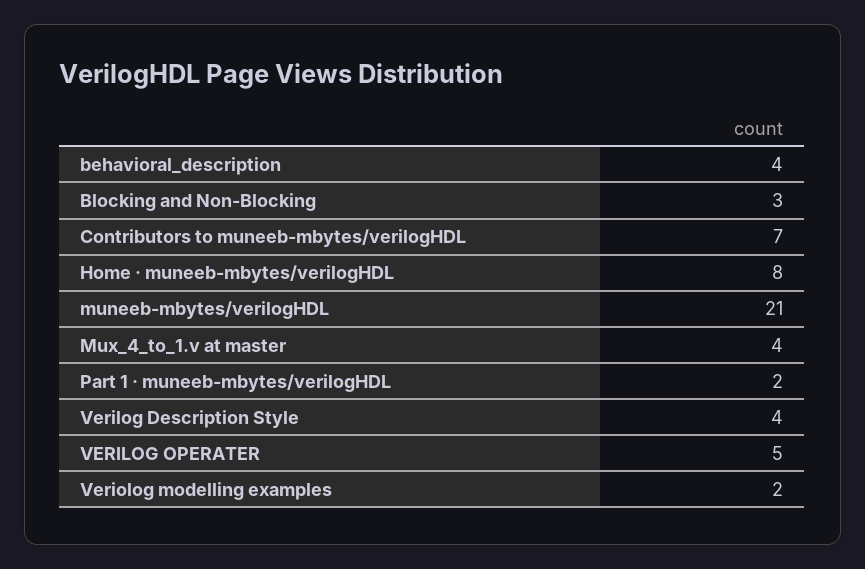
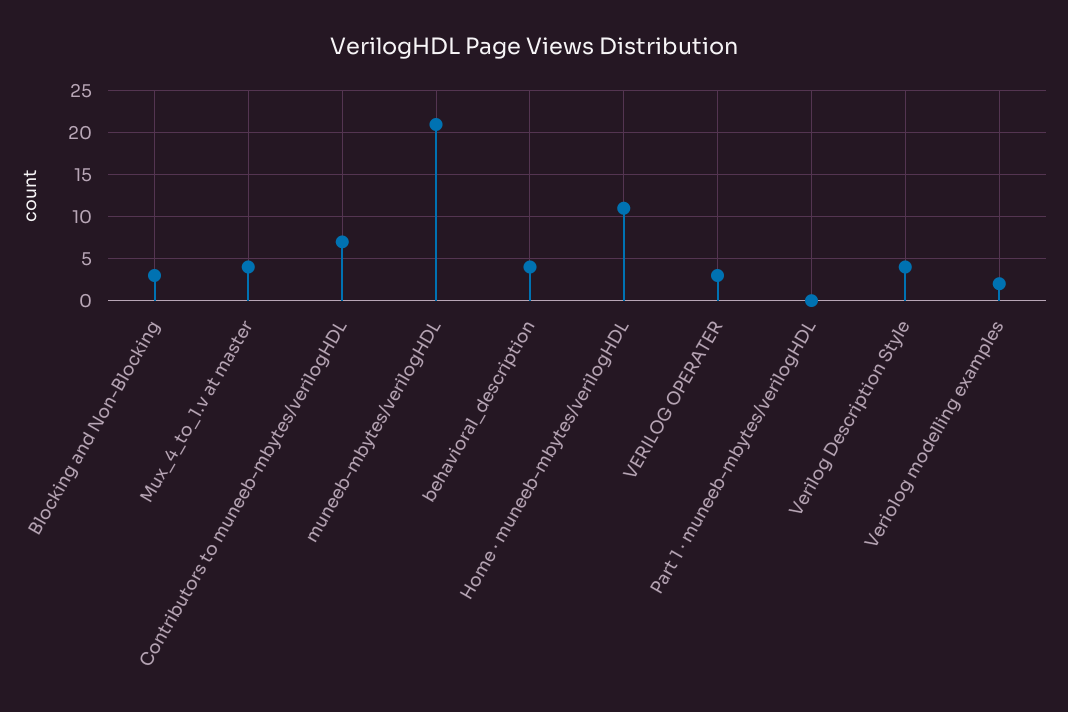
  {
    "behavioral_description": 4,
    "Blocking and Non-Blocking": 3,
    "Contributors to muneeb-mbytes/verilogHDL": 7,
-   "Home · muneeb-mbytes/verilogHDL": 8,
+   "Home · muneeb-mbytes/verilogHDL": 11,
    "muneeb-mbytes/verilogHDL": 21,
    "Mux_4_to_1.v at master": 4,
-   "Part 1 · muneeb-mbytes/verilogHDL": 2,
+   "Part 1 · muneeb-mbytes/verilogHDL": 0,
    "Verilog Description Style": 4,
-   "VERILOG OPERATER": 5,
+   "VERILOG OPERATER": 3,
    "Veriolog modelling examples": 2
  }

